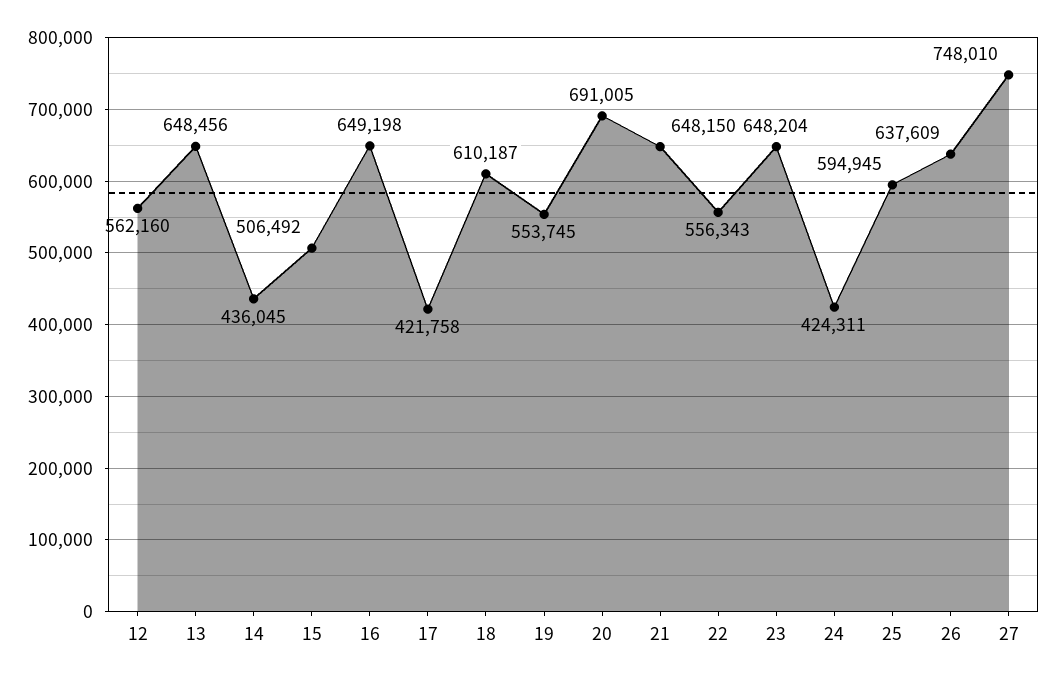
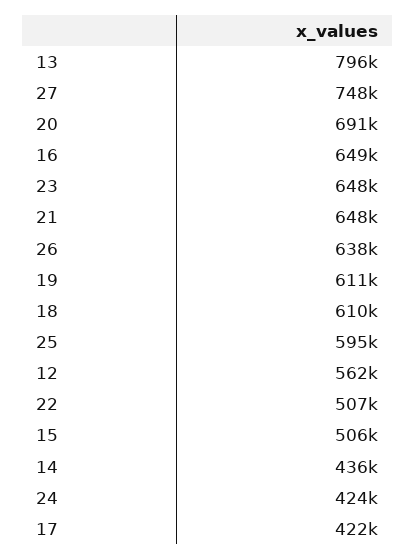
  {
    "12": 562160,
-   "13": 648456,
+   "13": 796000,
    "14": 436045,
    "15": 506492,
    "16": 649198,
    "17": 421758,
    "18": 610187,
-   "19": 553745,
+   "19": 611000,
    "20": 691005,
    "21": 648150,
-   "22": 556343,
+   "22": 507000,
    "23": 648204,
    "24": 424311,
    "25": 594945,
    "26": 637609,
    "27": 748010
  }

